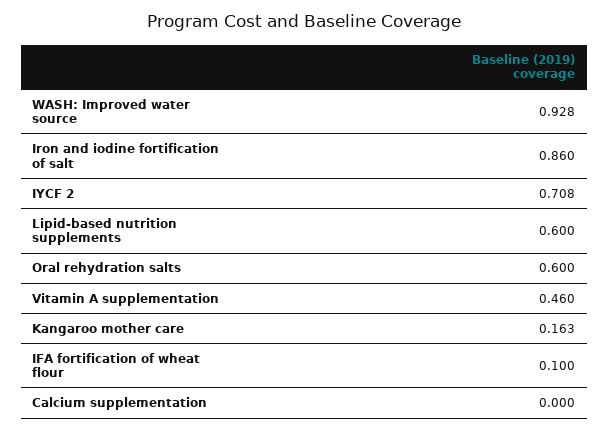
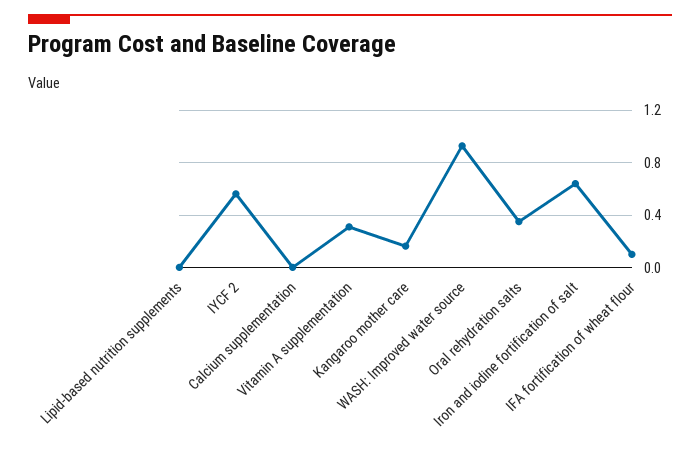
  {
    "WASH: Improved water source": 0.928,
-   "Iron and iodine fortification of salt": 0.86,
+   "Iron and iodine fortification of salt": 0.65,
-   "IYCF 2": 0.708,
+   "IYCF 2": 0.55,
-   "Lipid-based nutrition supplements": 0.6,
+   "Lipid-based nutrition supplements": 0,
-   "Oral rehydration salts": 0.6,
+   "Oral rehydration salts": 0.35,
-   "Vitamin A supplementation": 0.46,
+   "Vitamin A supplementation": 0.3,
    "Kangaroo mother care": 0.163,
    "IFA fortification of wheat flour": 0.1,
    "Calcium supplementation": 0
  }

